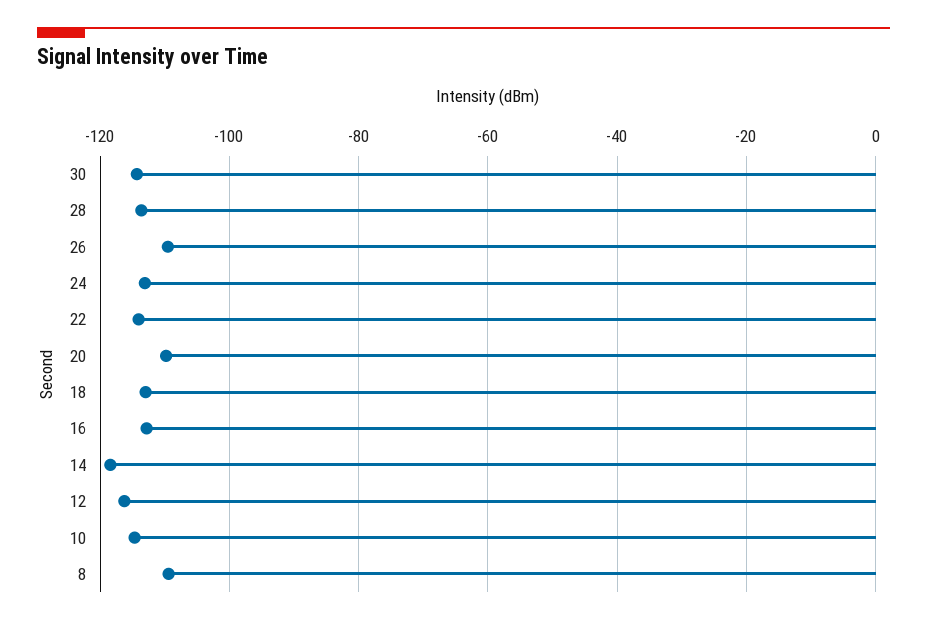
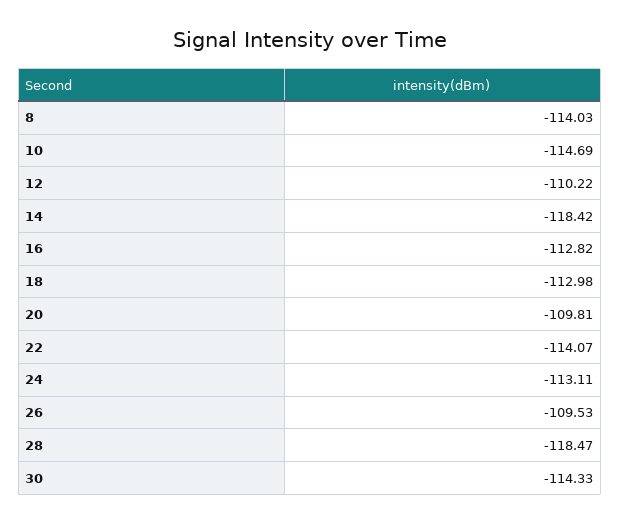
  {
    "30": -114.33,
-   "28": -114,
+   "28": -118.47,
    "26": -109.53,
    "24": -113.11,
    "22": -114.07,
    "20": -109.81,
    "18": -112.98,
    "16": -112.82,
    "14": -118.42,
-   "12": -116,
+   "12": -110.22,
    "10": -114.69,
-   "8": -110
+   "8": -114.03
  }

